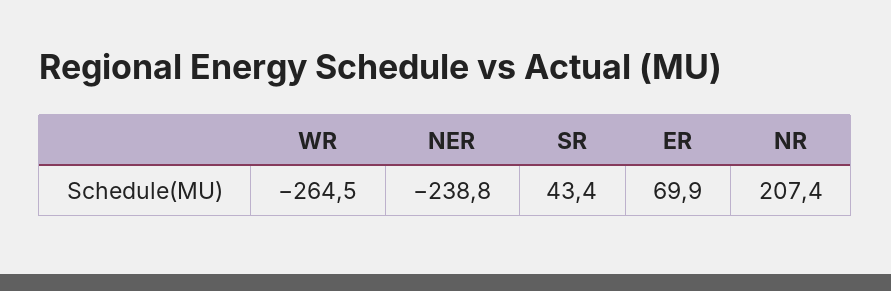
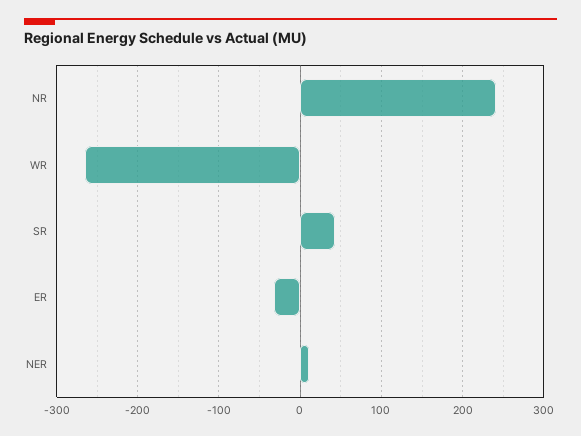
  {
    "WR": -264.5,
-   "NER": -238.8,
+   "NER": 10,
    "SR": 43.4,
-   "ER": 69.9,
+   "ER": -30,
-   "NR": 207.4
+   "NR": 240
  }

